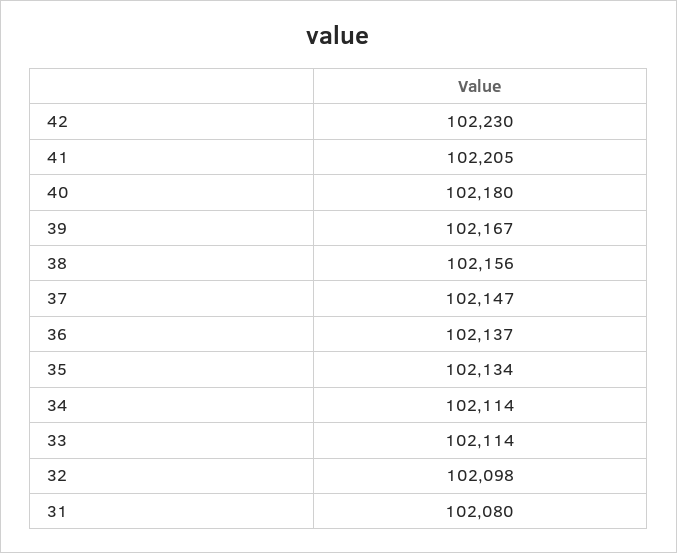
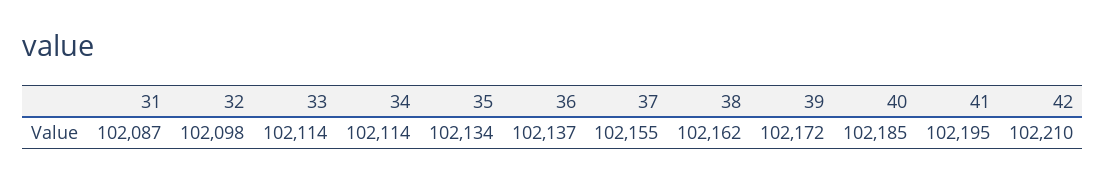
  {
-   "42": 102230,
+   "42": 102210,
-   "41": 102205,
+   "41": 102195,
-   "40": 102180,
+   "40": 102185,
-   "39": 102167,
+   "39": 102172,
-   "38": 102156,
+   "38": 102162,
-   "37": 102147,
+   "37": 102155,
    "36": 102137,
    "35": 102134,
    "34": 102114,
    "33": 102114,
    "32": 102098,
-   "31": 102080
+   "31": 102087
  }

